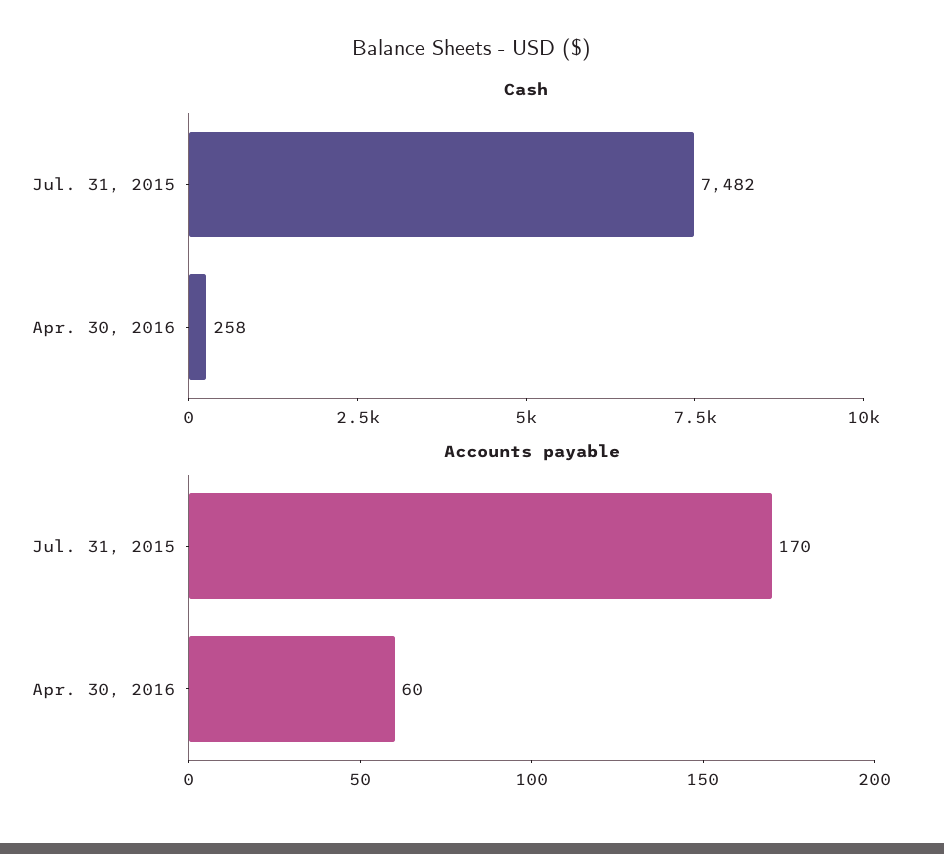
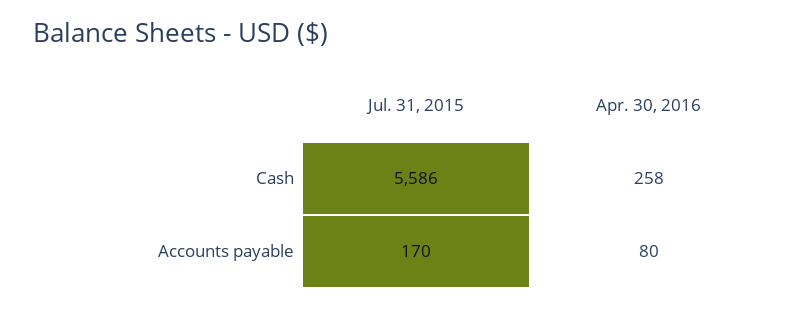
  {
    "Cash": {
-     "Jul. 31, 2015": 7482,
+     "Jul. 31, 2015": 5586,
      "Apr. 30, 2016": 258
    },
    "Accounts payable": {
      "Jul. 31, 2015": 170,
-     "Apr. 30, 2016": 60
+     "Apr. 30, 2016": 80
    }
  }

